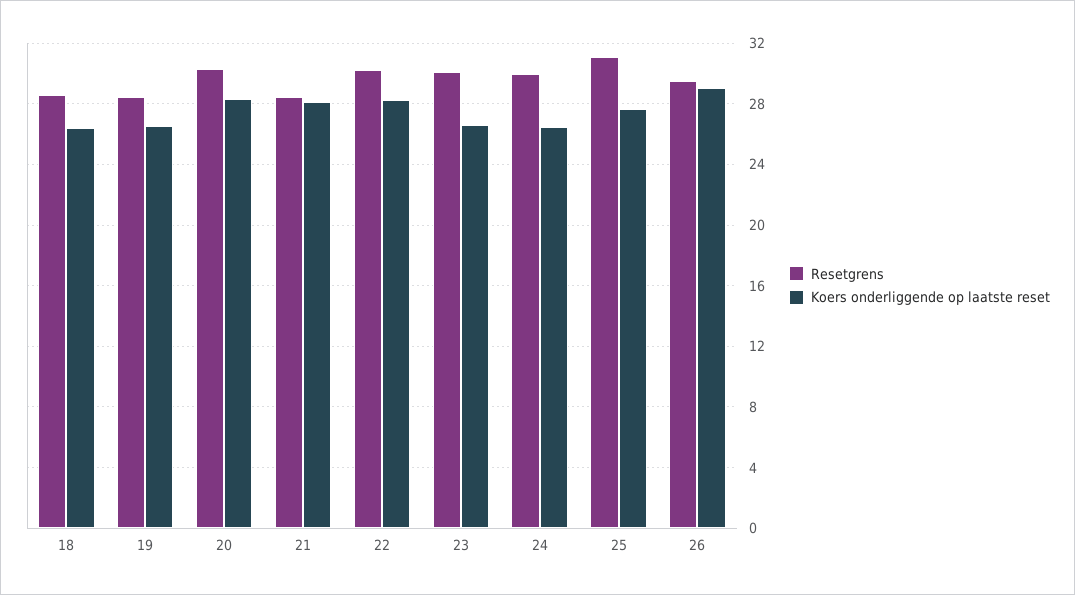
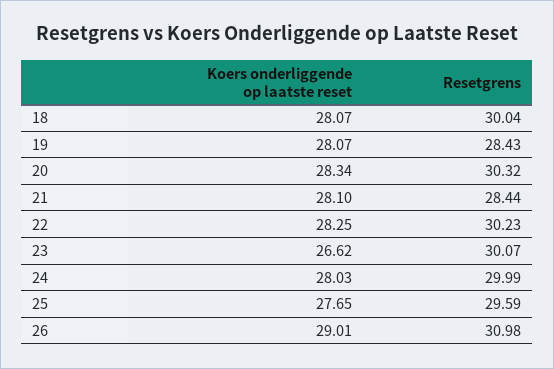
  {
    "Resetgrens": {
-     "18": 28.5,
+     "18": 30.04,
      "19": 28.43,
      "20": 30.32,
      "21": 28.44,
      "22": 30.23,
      "23": 30.07,
      "24": 29.99,
-     "25": 31,
+     "25": 29.59,
-     "26": 29.5
+     "26": 30.98
    },
    "Koers onderliggende op laatste reset": {
-     "18": 26.5,
+     "18": 28.07,
-     "19": 26.5,
+     "19": 28.07,
      "20": 28.34,
      "21": 28.1,
      "22": 28.25,
      "23": 26.62,
-     "24": 26.5,
+     "24": 28.03,
      "25": 27.65,
      "26": 29.01
    }
  }

